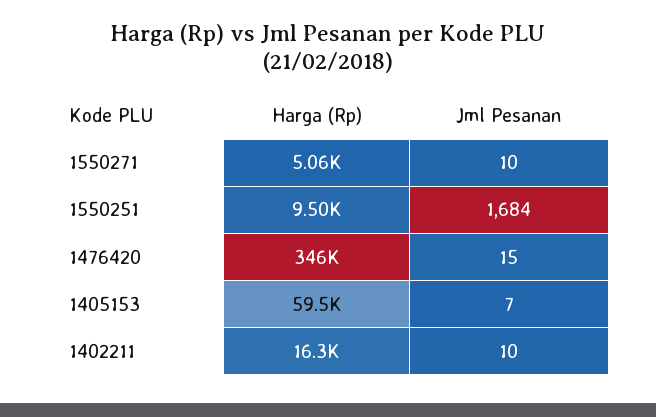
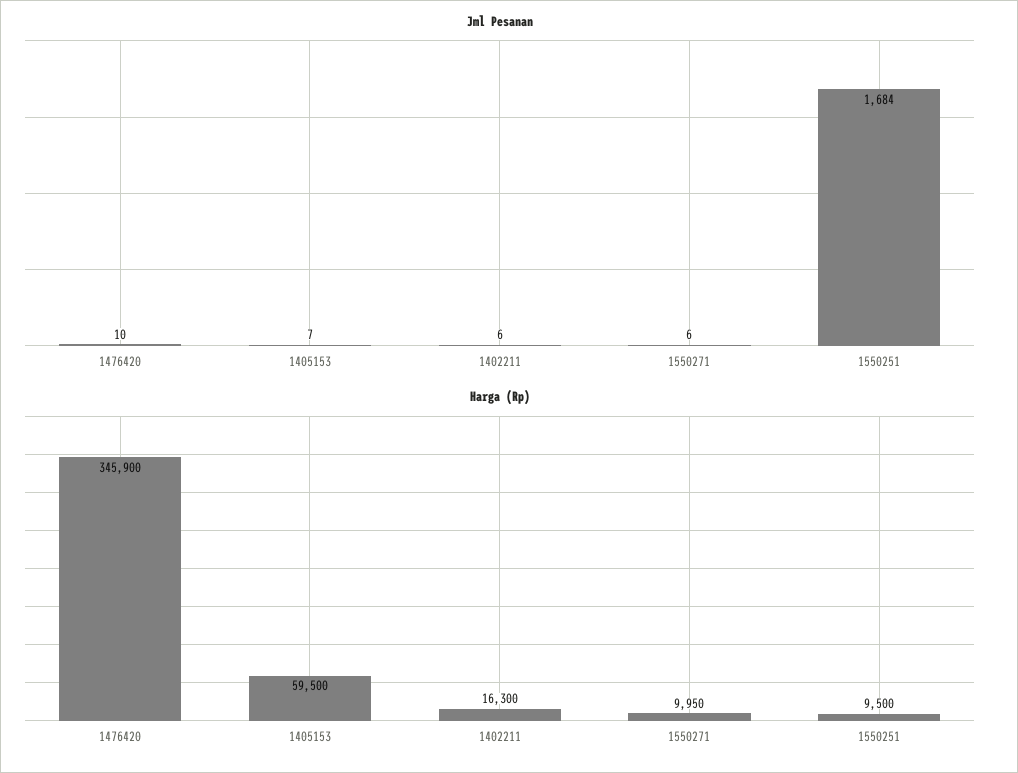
  {
    "Harga (Rp)": {
-     "1550271": 5060,
+     "1550271": 9950,
      "1550251": 9500,
      "1476420": 345900,
      "1405153": 59500,
      "1402211": 16300
    },
    "Jml Pesanan": {
-     "1550271": 10,
+     "1550271": 6,
      "1550251": 1684,
-     "1476420": 15,
+     "1476420": 10,
      "1405153": 7,
-     "1402211": 10
+     "1402211": 6
    }
  }

